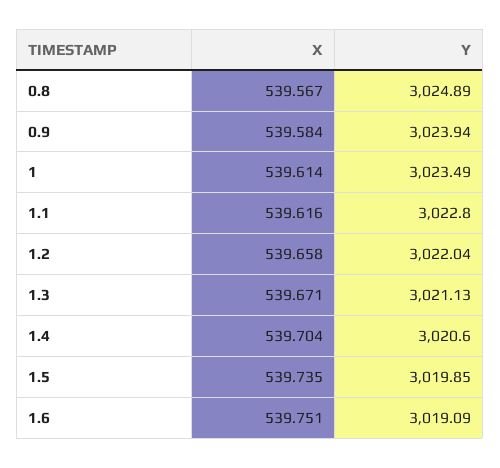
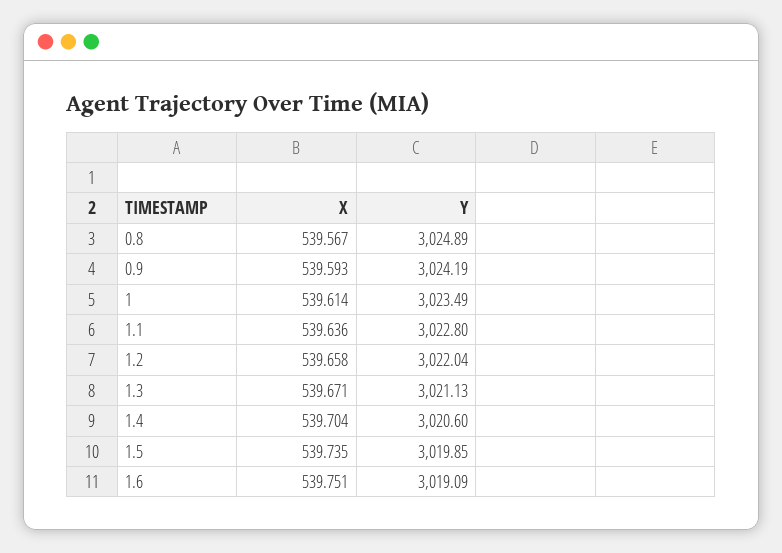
  {
    "X": {
      "0.8": 539.567,
-     "0.9": 539.584,
+     "0.9": 539.593,
      "1": 539.614,
-     "1.1": 539.616,
+     "1.1": 539.636,
      "1.2": 539.658,
      "1.3": 539.671,
      "1.4": 539.704,
      "1.5": 539.735,
      "1.6": 539.751
    },
    "Y": {
      "0.8": 3024.89,
-     "0.9": 3023.94,
+     "0.9": 3024.19,
      "1": 3023.49,
      "1.1": 3022.8,
      "1.2": 3022.04,
      "1.3": 3021.13,
      "1.4": 3020.6,
      "1.5": 3019.85,
      "1.6": 3019.09
    }
  }

